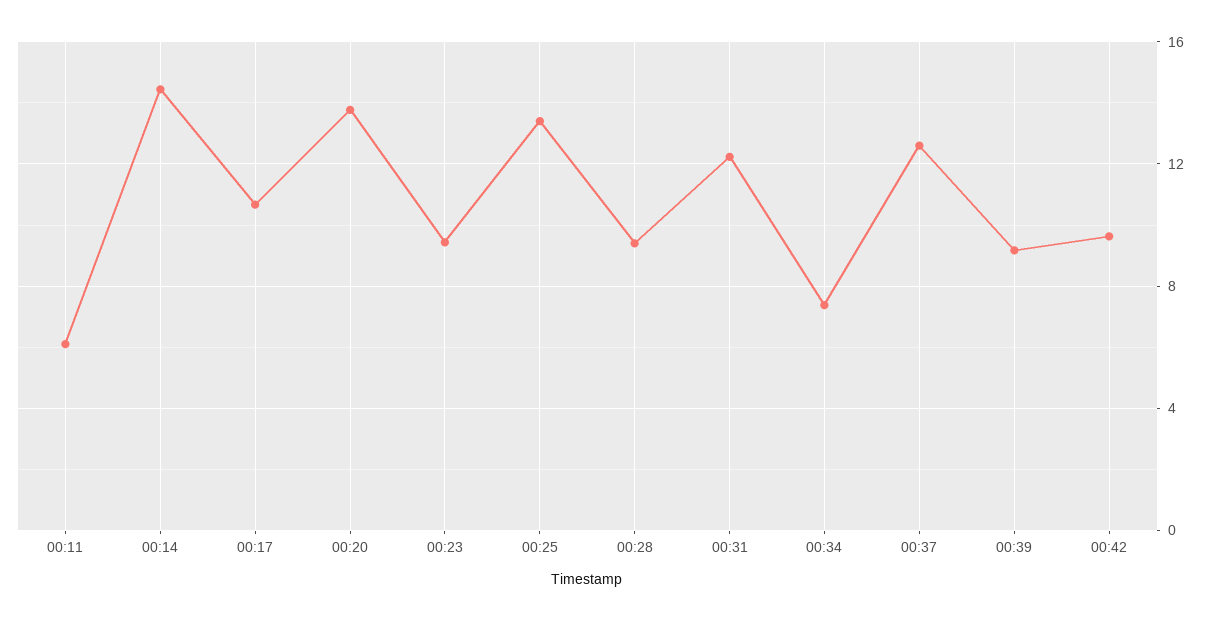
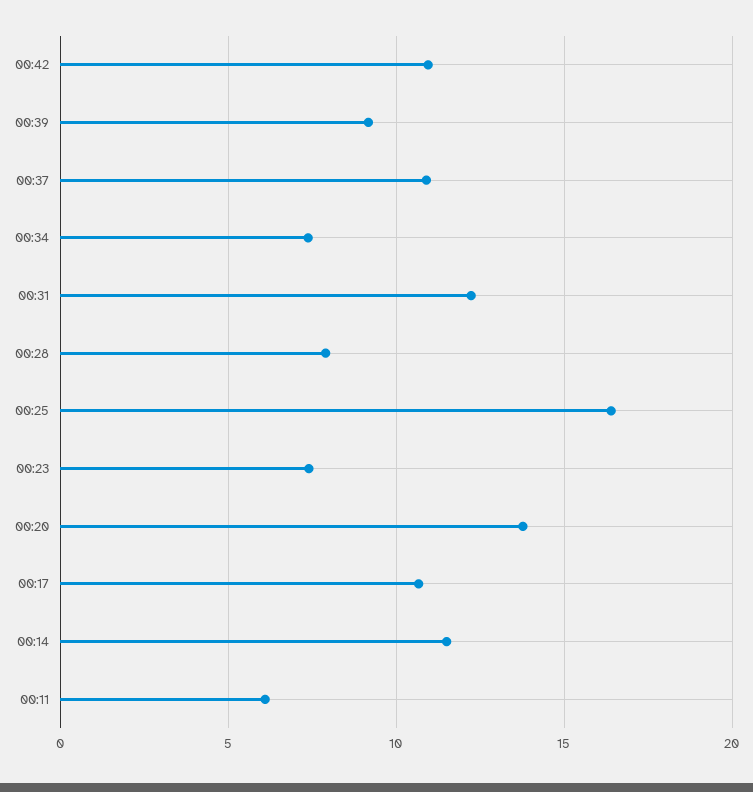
  {
    "00:11": 6,
-   "00:14": 14.5,
+   "00:14": 11.5,
    "00:17": 10.5,
    "00:20": 14,
-   "00:23": 9.5,
+   "00:23": 7.5,
-   "00:25": 13.5,
+   "00:25": 16.5,
-   "00:28": 9.5,
+   "00:28": 8,
    "00:31": 12,
    "00:34": 7.5,
-   "00:37": 12.5,
+   "00:37": 11,
    "00:39": 9,
-   "00:42": 9.5
+   "00:42": 11
  }

